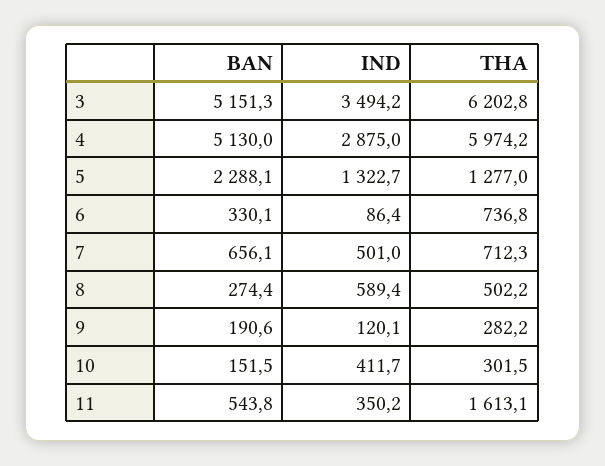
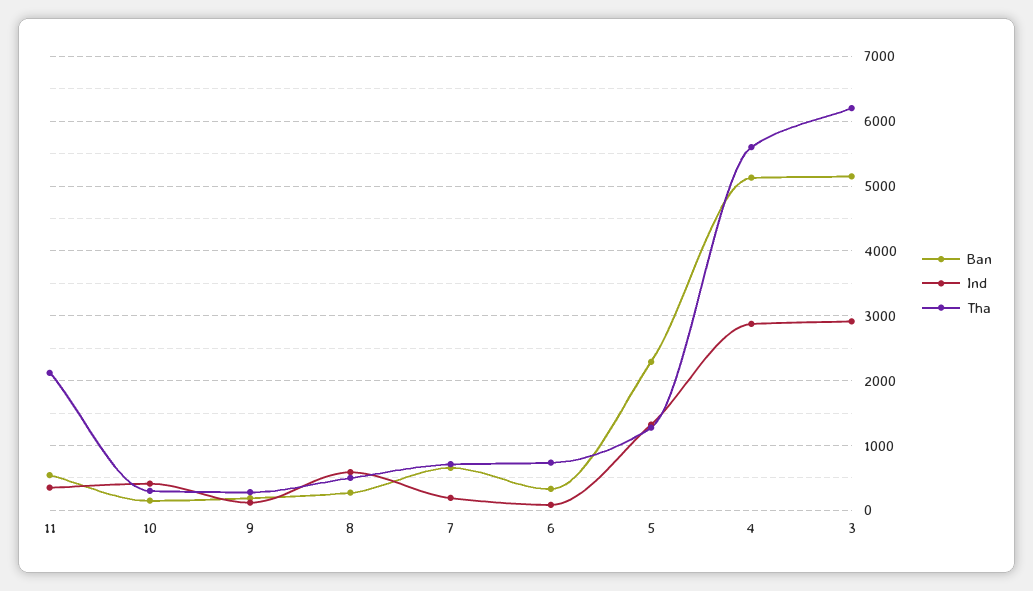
  {
    "BAN": {
      "3": 5151.3,
      "4": 5130,
      "5": 2288.1,
      "6": 330.1,
      "7": 656.1,
      "8": 274.4,
      "9": 190.6,
      "10": 151.5,
      "11": 543.8
    },
    "IND": {
-     "3": 3494.2,
+     "3": 2900,
      "4": 2875,
      "5": 1322.7,
      "6": 86.4,
-     "7": 501,
+     "7": 200,
      "8": 589.4,
      "9": 120.1,
      "10": 411.7,
      "11": 350.2
    },
    "THA": {
      "3": 6202.8,
-     "4": 5974.2,
+     "4": 5600,
      "5": 1277,
      "6": 736.8,
      "7": 712.3,
      "8": 502.2,
      "9": 282.2,
      "10": 301.5,
-     "11": 1613.1
+     "11": 2100
    }
  }

